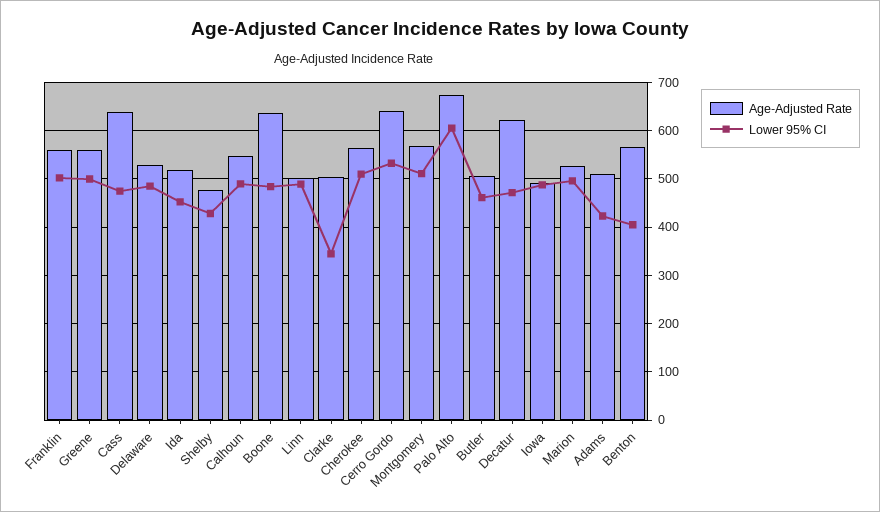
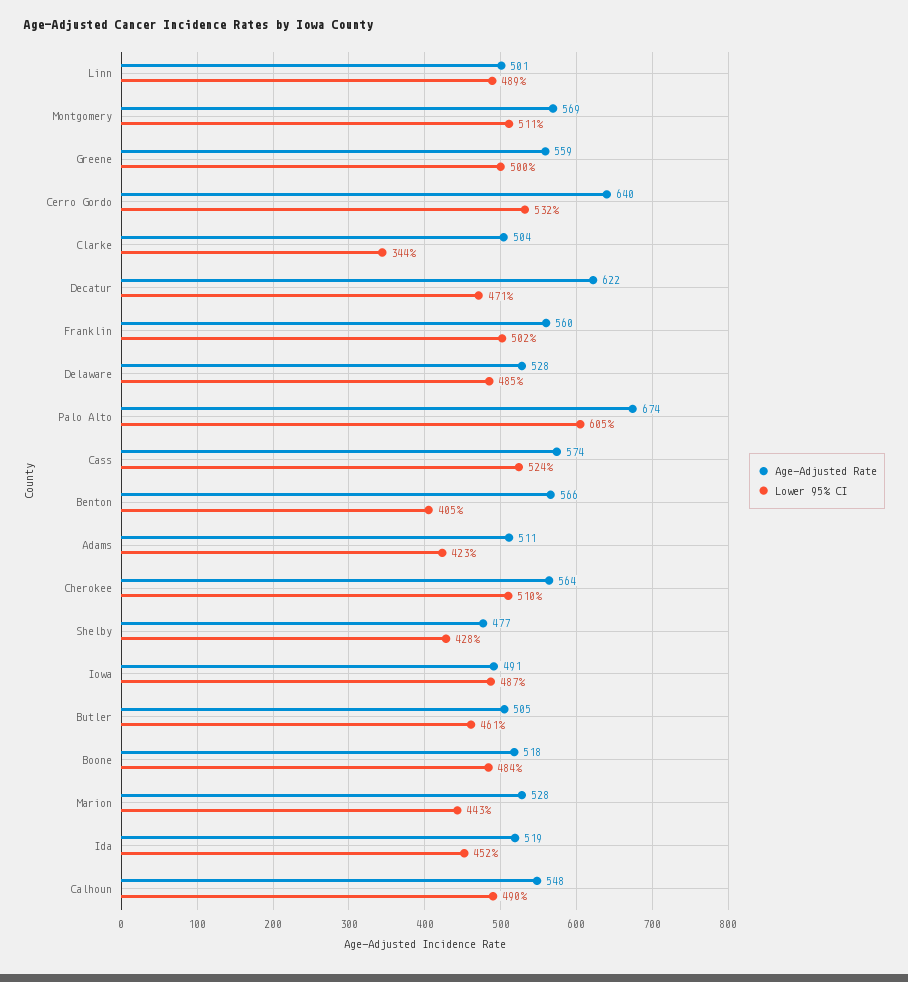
  {
    "Age-Adjusted Rate": {
      "Franklin": 560,
      "Greene": 559,
-     "Cass": 640,
+     "Cass": 574,
      "Delaware": 528,
      "Ida": 519,
      "Shelby": 477,
      "Calhoun": 548,
-     "Boone": 640,
+     "Boone": 518,
      "Linn": 501,
      "Clarke": 504,
      "Cherokee": 564,
      "Cerro Gordo": 640,
      "Montgomery": 569,
      "Palo Alto": 674,
      "Butler": 505,
      "Decatur": 622,
      "Iowa": 491,
      "Marion": 528,
      "Adams": 511,
      "Benton": 566
    },
    "Lower 95% CI": {
      "Franklin": 502,
      "Greene": 500,
-     "Cass": 480,
+     "Cass": 524,
      "Delaware": 485,
      "Ida": 452,
      "Shelby": 428,
      "Calhoun": 490,
      "Boone": 484,
      "Linn": 489,
      "Clarke": 344,
      "Cherokee": 510,
      "Cerro Gordo": 532,
      "Montgomery": 511,
      "Palo Alto": 605,
      "Butler": 461,
      "Decatur": 471,
      "Iowa": 487,
-     "Marion": 500,
+     "Marion": 443,
      "Adams": 423,
      "Benton": 405
    }
  }

